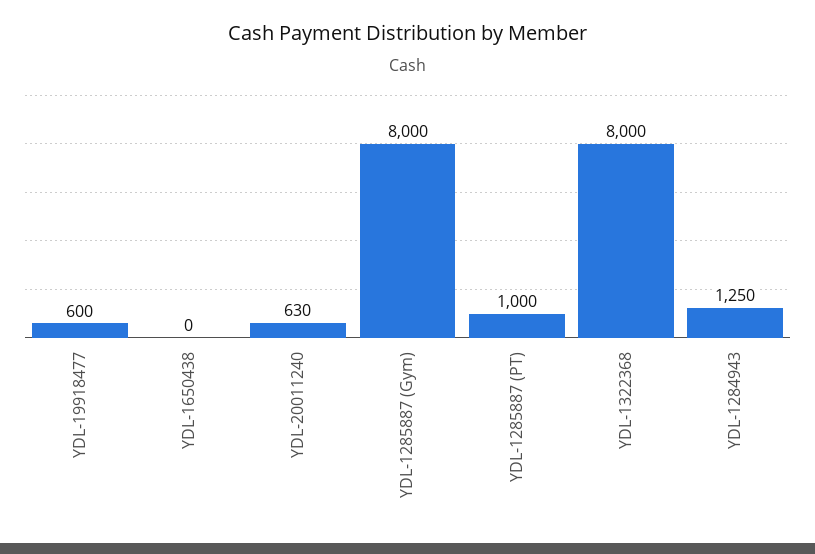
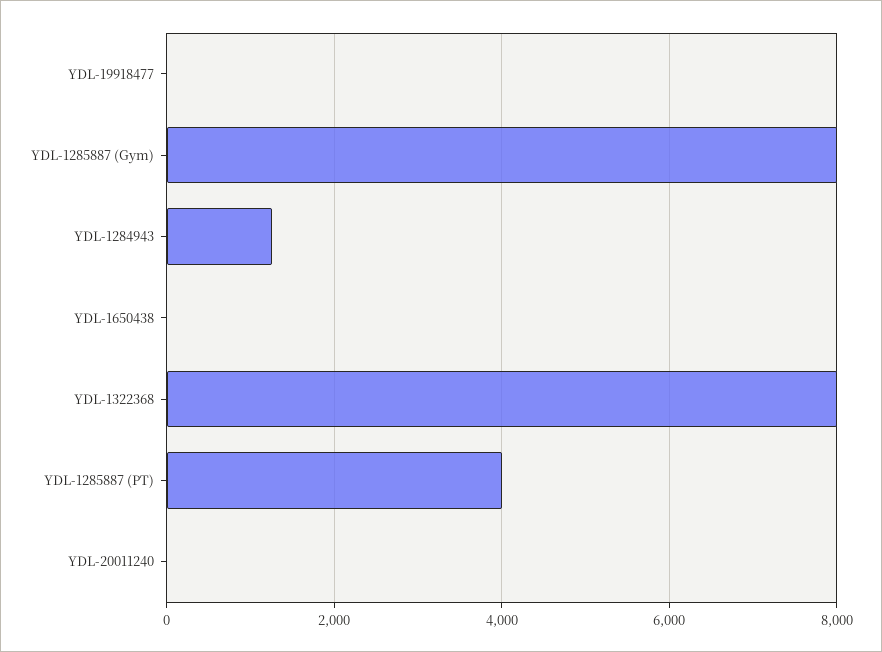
  {
-   "YDL-19918477": 600,
+   "YDL-19918477": 0,
    "YDL-1650438": 0,
-   "YDL-20011240": 630,
+   "YDL-20011240": 0,
    "YDL-1285887 (Gym)": 8000,
-   "YDL-1285887 (PT)": 1000,
+   "YDL-1285887 (PT)": 4000,
    "YDL-1322368": 8000,
    "YDL-1284943": 1250
  }

